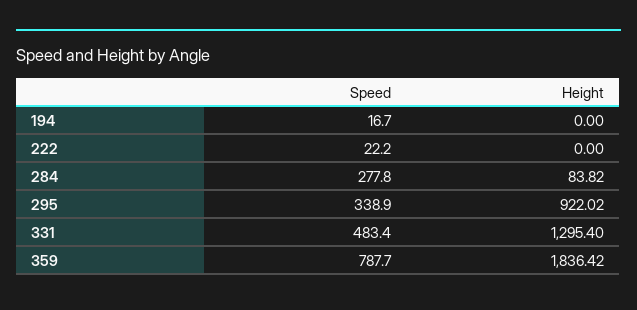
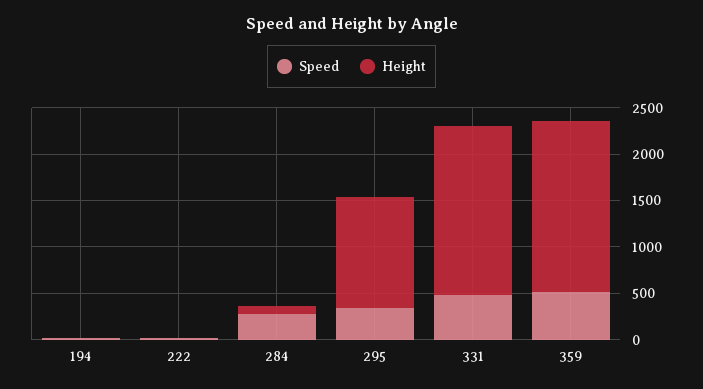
  {
    "Speed": {
      "194": 16.7,
      "222": 22.2,
      "284": 277.8,
      "295": 338.9,
      "331": 483.4,
-     "359": 787.7
+     "359": 500
    },
    "Height": {
      "194": 0,
      "222": 0,
      "284": 83.82,
-     "295": 922.02,
+     "295": 1200,
-     "331": 1295.4,
+     "331": 1800,
      "359": 1836.42
    }
  }

